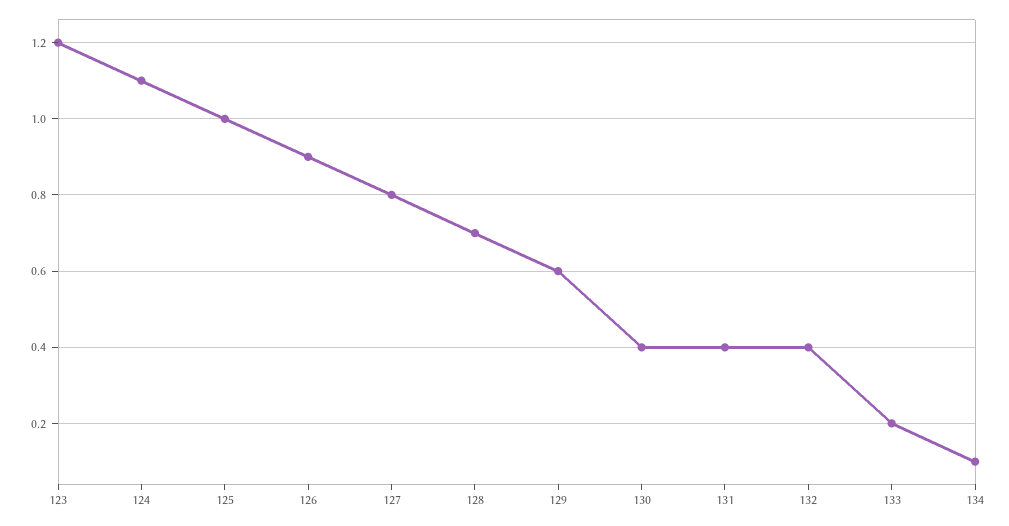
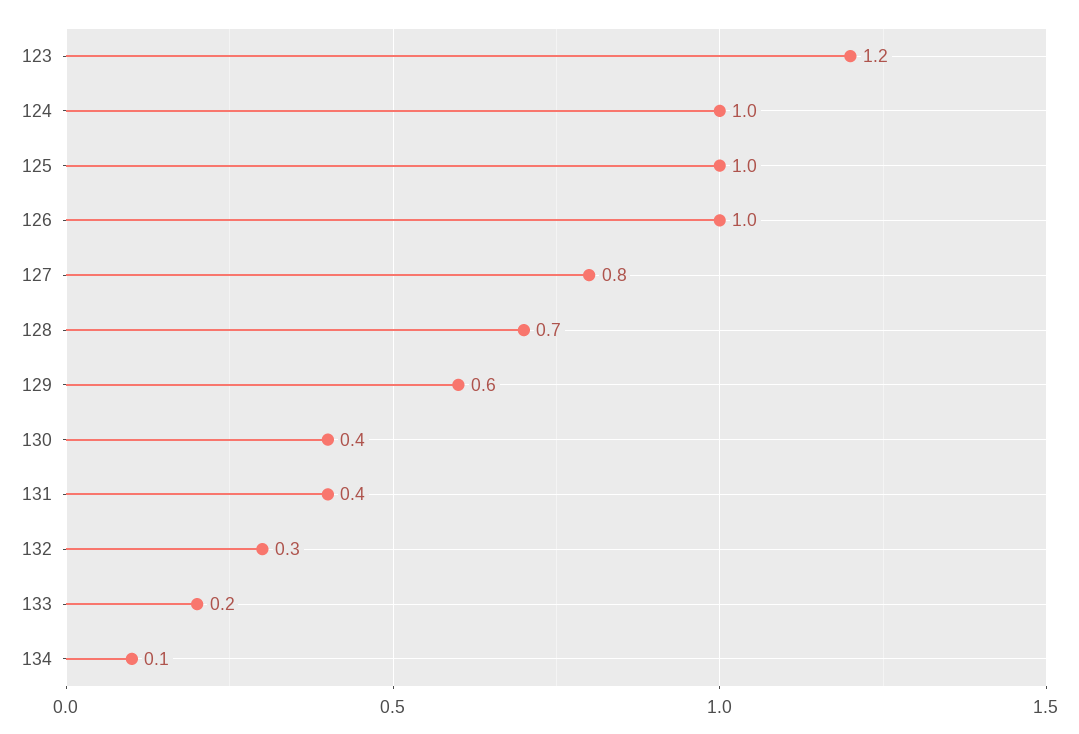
  {
    "123": 1.2,
-   "124": 1.1,
+   "124": 1,
    "125": 1,
-   "126": 0.9,
+   "126": 1,
    "127": 0.8,
    "128": 0.7,
    "129": 0.6,
    "130": 0.4,
    "131": 0.4,
-   "132": 0.4,
+   "132": 0.3,
    "133": 0.2,
    "134": 0.1
  }

